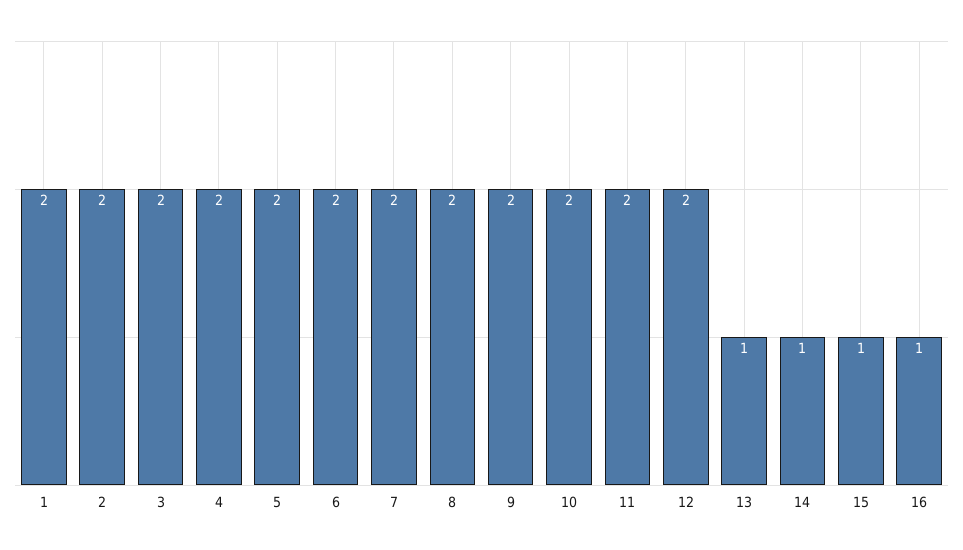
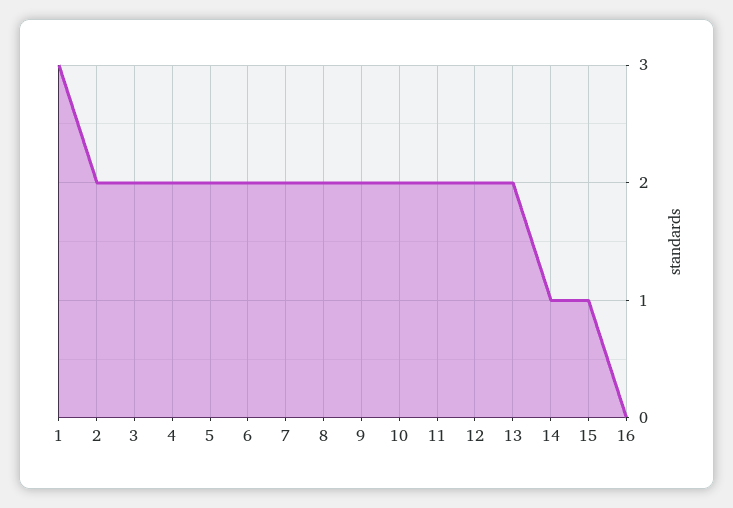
  {
-   "1": 2,
+   "1": 3,
    "2": 2,
    "3": 2,
    "4": 2,
    "5": 2,
    "6": 2,
    "7": 2,
    "8": 2,
    "9": 2,
    "10": 2,
    "11": 2,
    "12": 2,
-   "13": 1,
+   "13": 2,
    "14": 1,
    "15": 1,
-   "16": 1
+   "16": 0
  }

